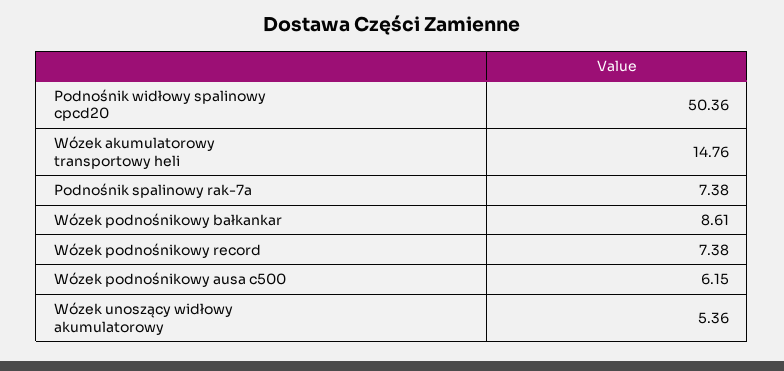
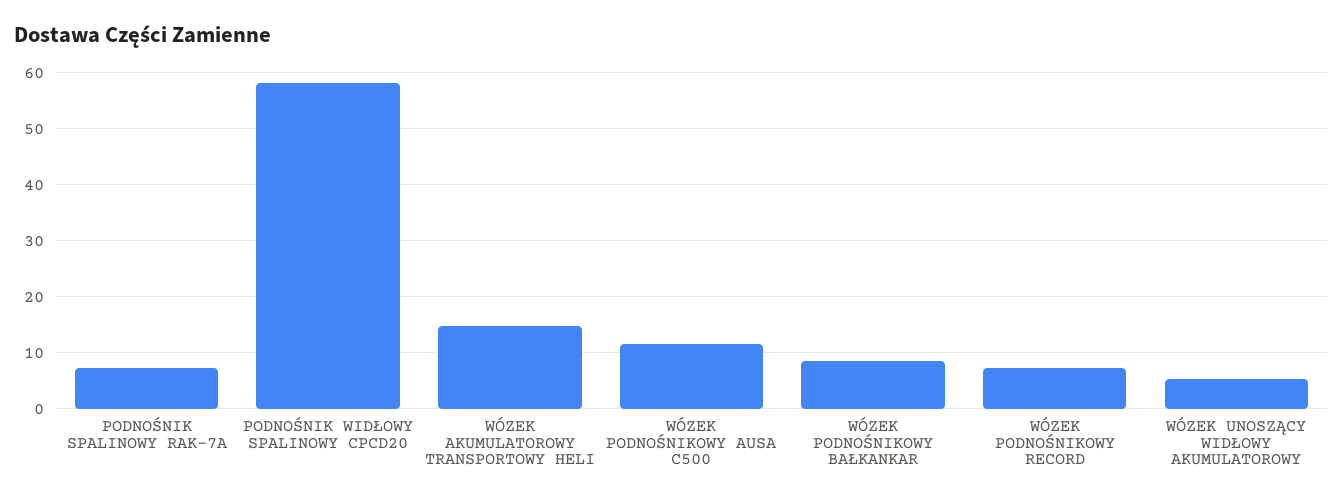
  {
-   "Podnośnik widłowy spalinowy cpcd20": 50.36,
+   "Podnośnik widłowy spalinowy cpcd20": 58,
    "Wózek akumulatorowy transportowy heli": 14.76,
    "Podnośnik spalinowy rak-7a": 7.38,
    "Wózek podnośnikowy bałkankar": 8.61,
    "Wózek podnośnikowy record": 7.38,
-   "Wózek podnośnikowy ausa c500": 6.15,
+   "Wózek podnośnikowy ausa c500": 12,
    "Wózek unoszący widłowy akumulatorowy": 5.36
  }

